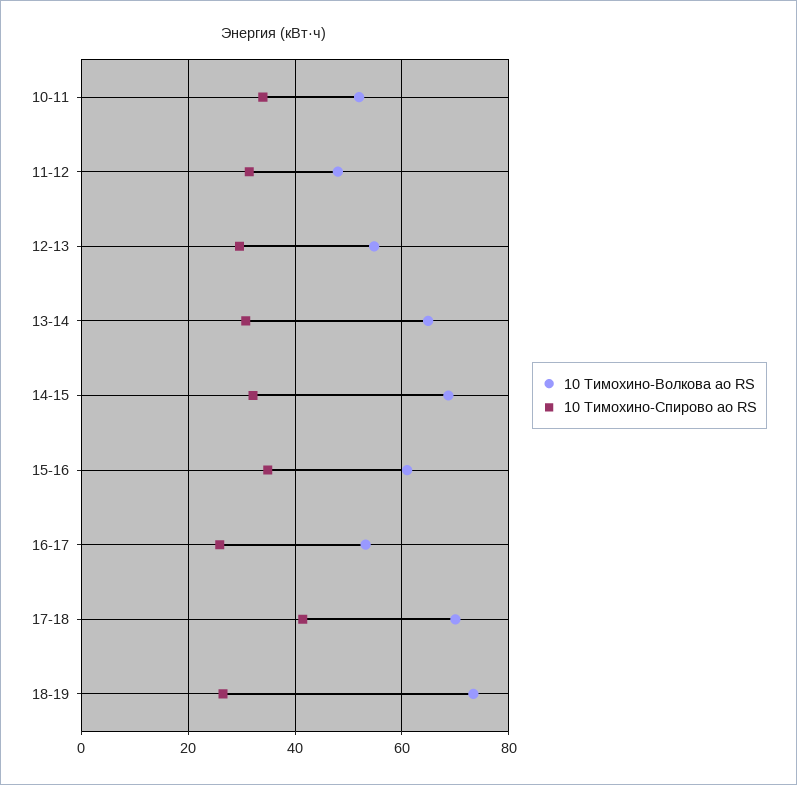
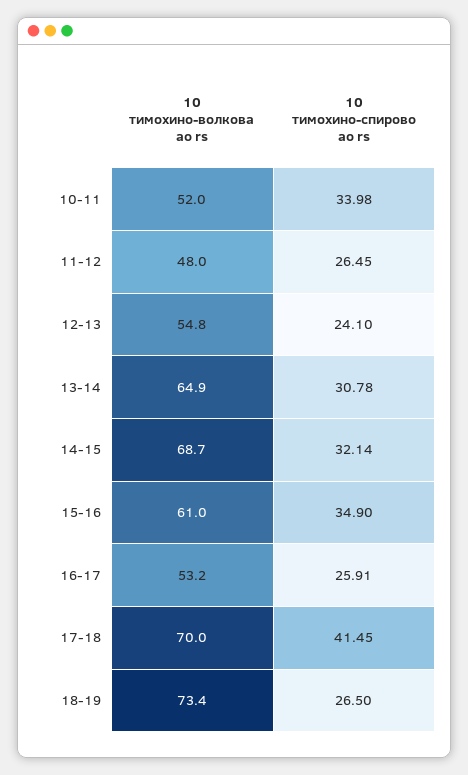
  {
    "10 Тимохино-Волкова ао RS": {
      "10-11": 52,
      "11-12": 48,
      "12-13": 54.8,
      "13-14": 64.9,
      "14-15": 68.7,
      "15-16": 61,
      "16-17": 53.2,
      "17-18": 70,
      "18-19": 73.4
    },
    "10 Тимохино-Спирово ао RS": {
      "10-11": 33.98,
-     "11-12": 32,
+     "11-12": 26.45,
-     "12-13": 30,
+     "12-13": 24.1,
      "13-14": 30.78,
      "14-15": 32.14,
      "15-16": 34.9,
      "16-17": 25.91,
      "17-18": 41.45,
      "18-19": 26.5
    }
  }

